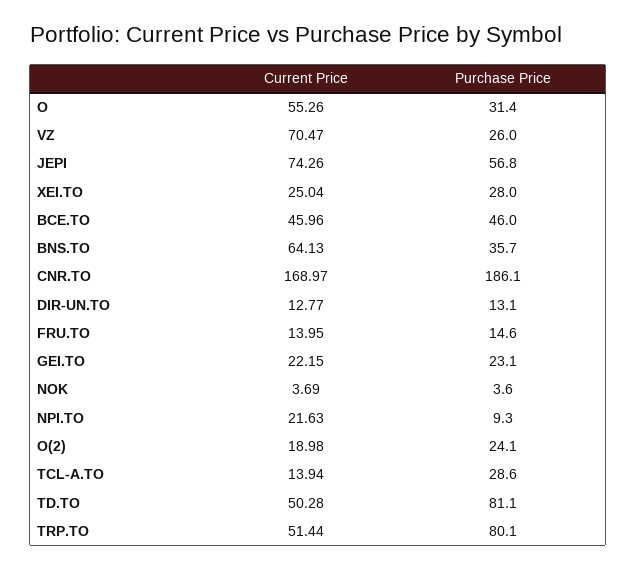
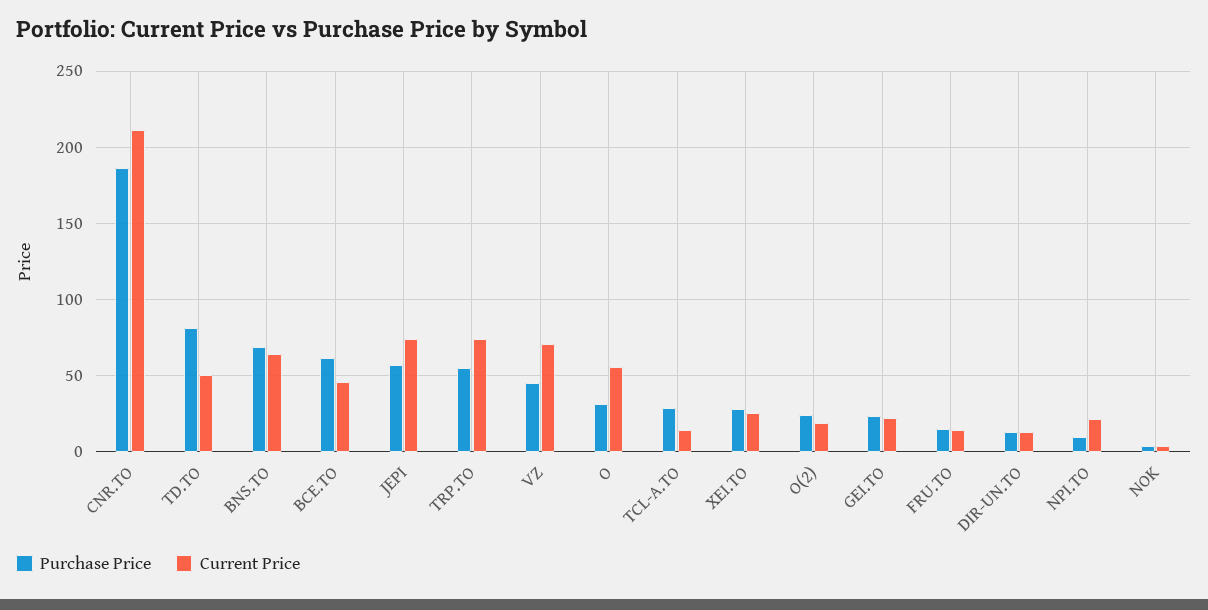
  {
    "Current Price": {
      "O": 55.26,
      "VZ": 70.47,
      "JEPI": 74.26,
      "XEI.TO": 25.04,
      "BCE.TO": 45.96,
      "BNS.TO": 64.13,
-     "CNR.TO": 168.97,
+     "CNR.TO": 210,
      "DIR-UN.TO": 12.77,
      "FRU.TO": 13.95,
      "GEI.TO": 22.15,
      "NOK": 3.69,
      "NPI.TO": 21.63,
      "O(2)": 18.98,
      "TCL-A.TO": 13.94,
      "TD.TO": 50.28,
-     "TRP.TO": 51.44
+     "TRP.TO": 75
    },
    "Purchase Price": {
      "O": 31.4,
-     "VZ": 26,
+     "VZ": 45,
      "JEPI": 56.8,
      "XEI.TO": 28,
-     "BCE.TO": 46,
+     "BCE.TO": 60,
-     "BNS.TO": 35.7,
+     "BNS.TO": 70,
      "CNR.TO": 186.1,
      "DIR-UN.TO": 13.1,
      "FRU.TO": 14.6,
      "GEI.TO": 23.1,
      "NOK": 3.6,
      "NPI.TO": 9.3,
      "O(2)": 24.1,
      "TCL-A.TO": 28.6,
      "TD.TO": 81.1,
-     "TRP.TO": 80.1
+     "TRP.TO": 55
    }
  }

